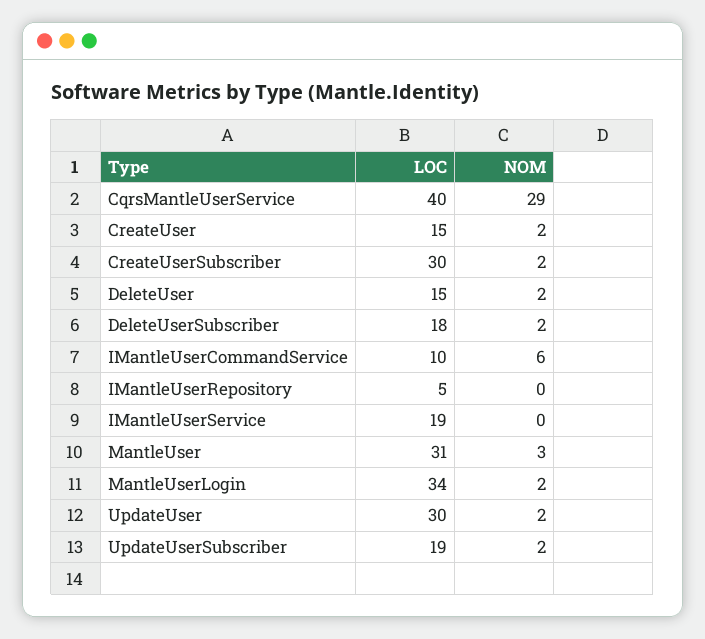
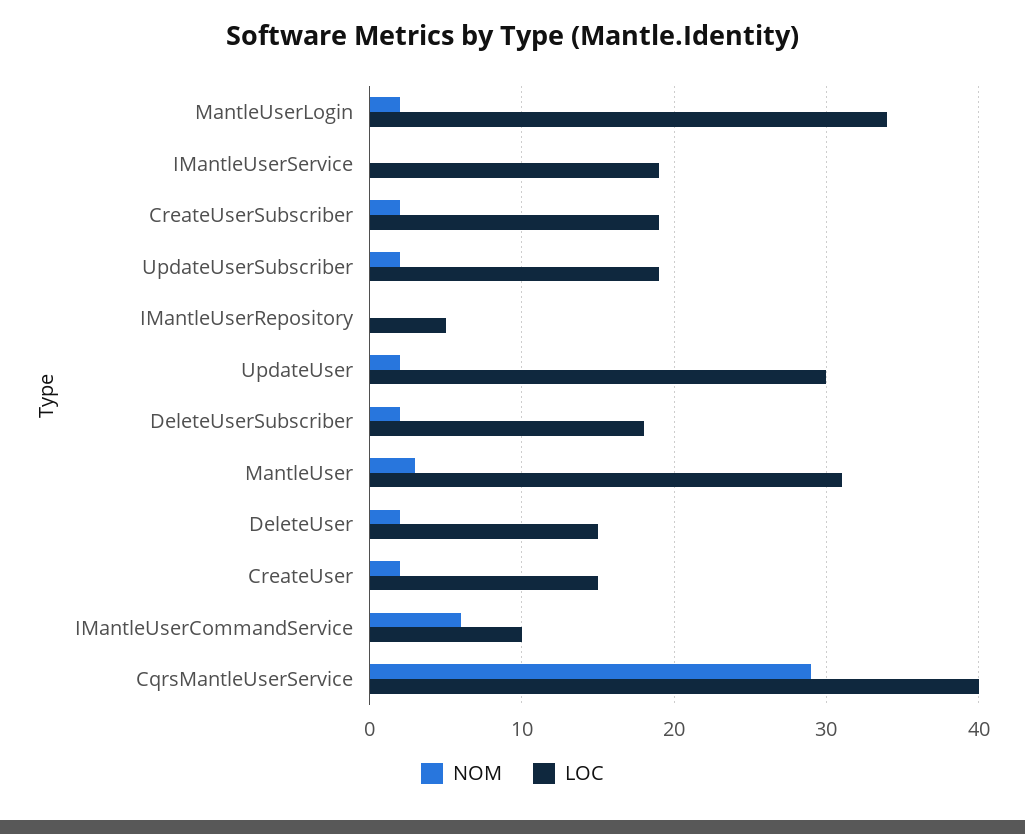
  {
    "LOC": {
      "CqrsMantleUserService": 40,
      "CreateUser": 15,
-     "CreateUserSubscriber": 30,
+     "CreateUserSubscriber": 19,
      "DeleteUser": 15,
      "DeleteUserSubscriber": 18,
      "IMantleUserCommandService": 10,
      "IMantleUserRepository": 5,
      "IMantleUserService": 19,
      "MantleUser": 31,
      "MantleUserLogin": 34,
      "UpdateUser": 30,
      "UpdateUserSubscriber": 19
    },
    "NOM": {
      "CqrsMantleUserService": 29,
      "CreateUser": 2,
      "CreateUserSubscriber": 2,
      "DeleteUser": 2,
      "DeleteUserSubscriber": 2,
      "IMantleUserCommandService": 6,
      "IMantleUserRepository": 0,
      "IMantleUserService": 0,
      "MantleUser": 3,
      "MantleUserLogin": 2,
      "UpdateUser": 2,
      "UpdateUserSubscriber": 2
    }
  }

